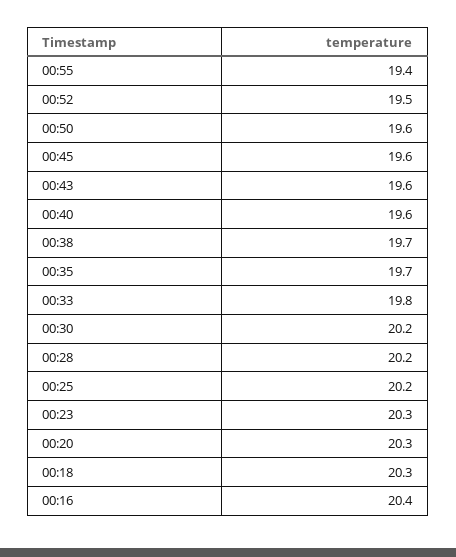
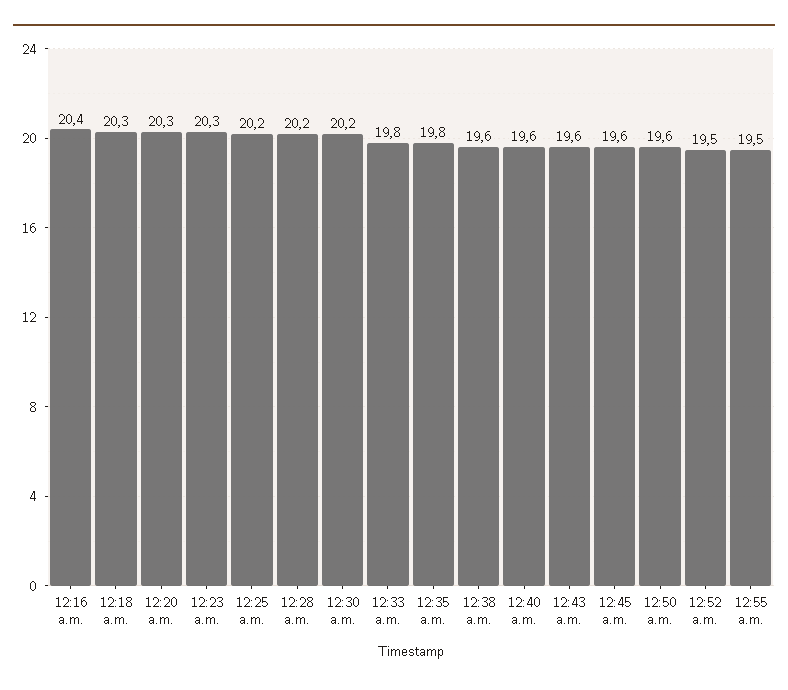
  {
-   "00:55": 19.4,
+   "00:55": 19.5,
    "00:52": 19.5,
    "00:50": 19.6,
    "00:45": 19.6,
    "00:43": 19.6,
    "00:40": 19.6,
-   "00:38": 19.7,
+   "00:38": 19.6,
-   "00:35": 19.7,
+   "00:35": 19.8,
    "00:33": 19.8,
    "00:30": 20.2,
    "00:28": 20.2,
    "00:25": 20.2,
    "00:23": 20.3,
    "00:20": 20.3,
    "00:18": 20.3,
    "00:16": 20.4
  }

